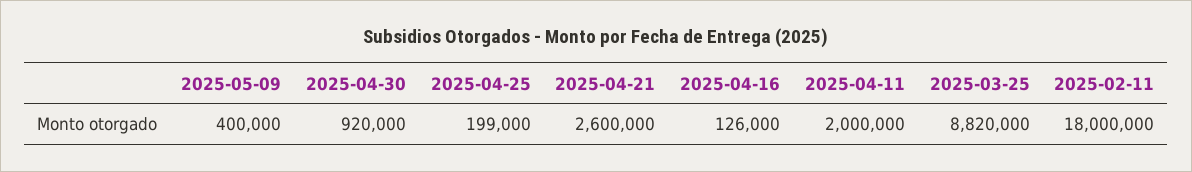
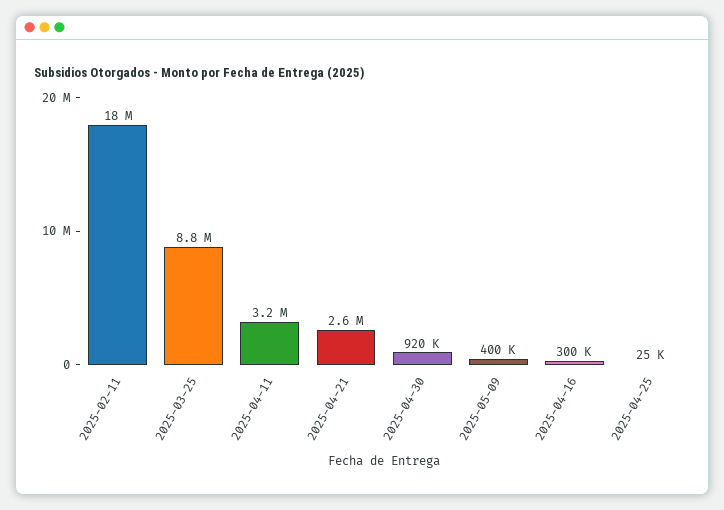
  {
    "2025-05-09": 400000,
    "2025-04-30": 920000,
-   "2025-04-25": 199000,
+   "2025-04-25": 25000,
    "2025-04-21": 2600000,
-   "2025-04-16": 126000,
+   "2025-04-16": 300000,
-   "2025-04-11": 2000000,
+   "2025-04-11": 3200000,
    "2025-03-25": 8820000,
    "2025-02-11": 18000000
  }

